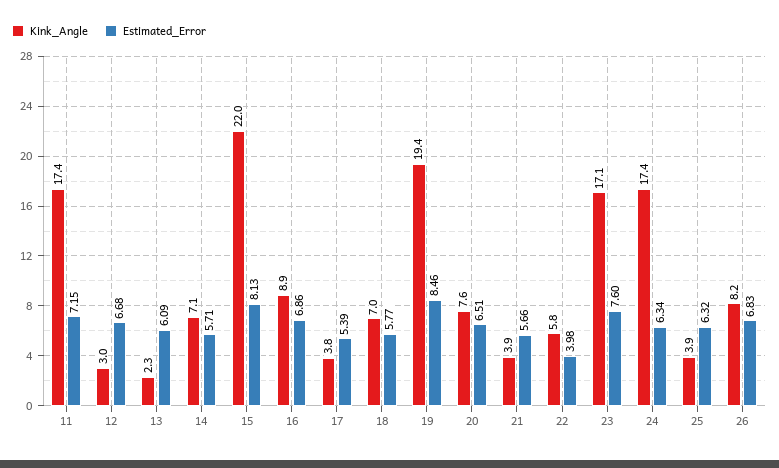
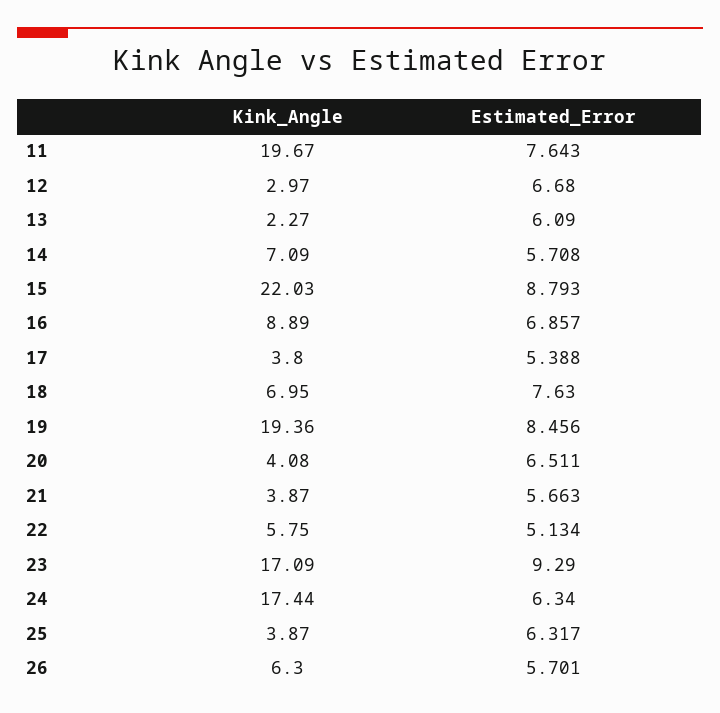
  {
    "Kink_Angle": {
-     "11": 17.4,
+     "11": 19.67,
      "12": 2.97,
      "13": 2.27,
      "14": 7.09,
      "15": 22.03,
      "16": 8.89,
      "17": 3.8,
      "18": 6.95,
      "19": 19.36,
-     "20": 7.6,
+     "20": 4.08,
      "21": 3.87,
      "22": 5.75,
      "23": 17.09,
      "24": 17.44,
      "25": 3.87,
-     "26": 8.2
+     "26": 6.3
    },
    "Estimated_Error": {
-     "11": 7.15,
+     "11": 7.643,
      "12": 6.68,
      "13": 6.09,
      "14": 5.708,
-     "15": 8.13,
+     "15": 8.793,
      "16": 6.857,
      "17": 5.388,
-     "18": 5.77,
+     "18": 7.63,
      "19": 8.456,
      "20": 6.511,
      "21": 5.663,
-     "22": 3.98,
+     "22": 5.134,
-     "23": 7.6,
+     "23": 9.29,
      "24": 6.34,
      "25": 6.317,
-     "26": 6.83
+     "26": 5.701
    }
  }

